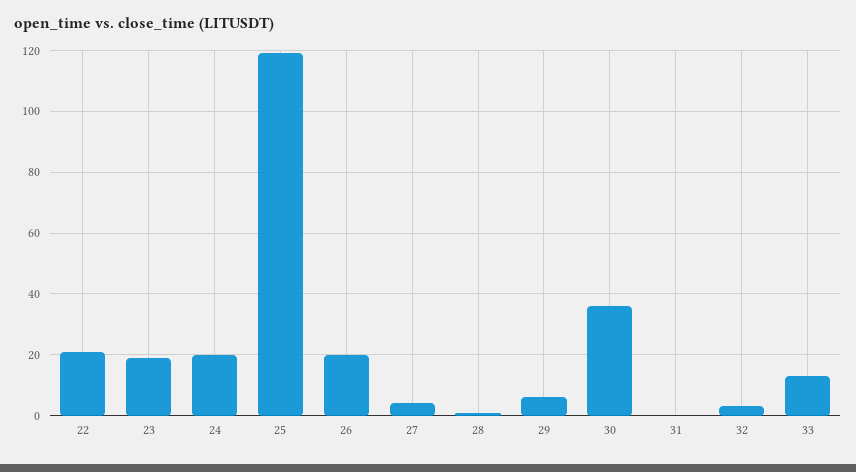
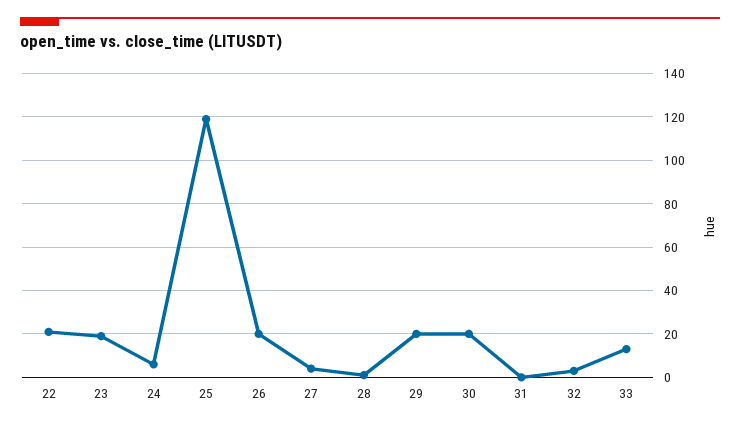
  {
    "22": 20,
    "23": 20,
-   "24": 20,
+   "24": 5,
    "25": 120,
    "26": 20,
    "27": 5,
    "28": 0,
-   "29": 5,
+   "29": 20,
-   "30": 35,
+   "30": 20,
    "31": 0,
    "32": 5,
    "33": 15
  }

